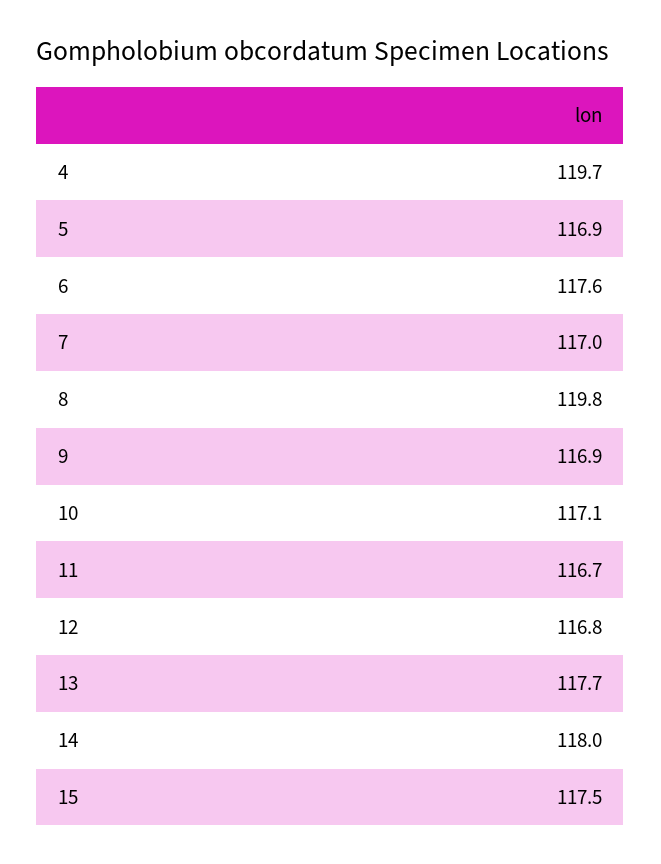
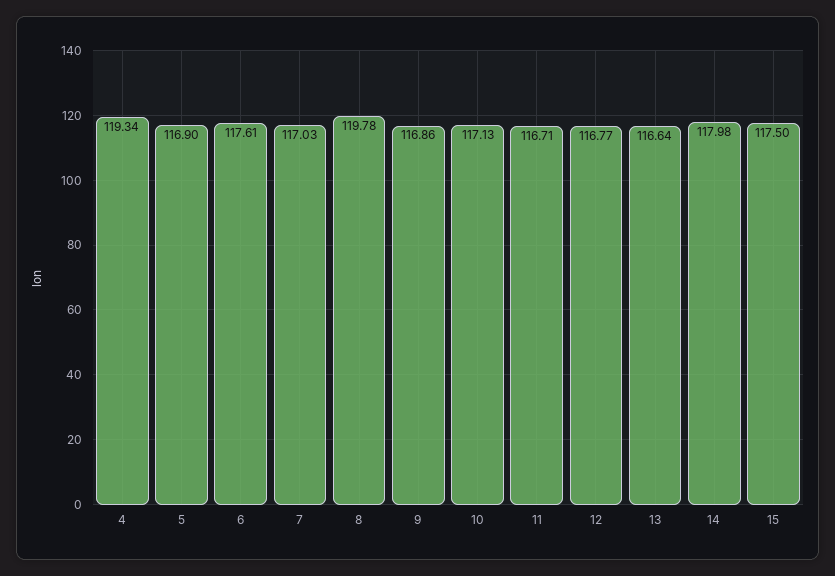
  {
-   "4": 119.7,
+   "4": 119.34,
    "5": 116.9,
    "6": 117.61,
    "7": 117.03,
    "8": 119.78,
    "9": 116.86,
    "10": 117.13,
    "11": 116.71,
    "12": 116.77,
-   "13": 117.7,
+   "13": 116.64,
    "14": 117.98,
    "15": 117.5
  }

